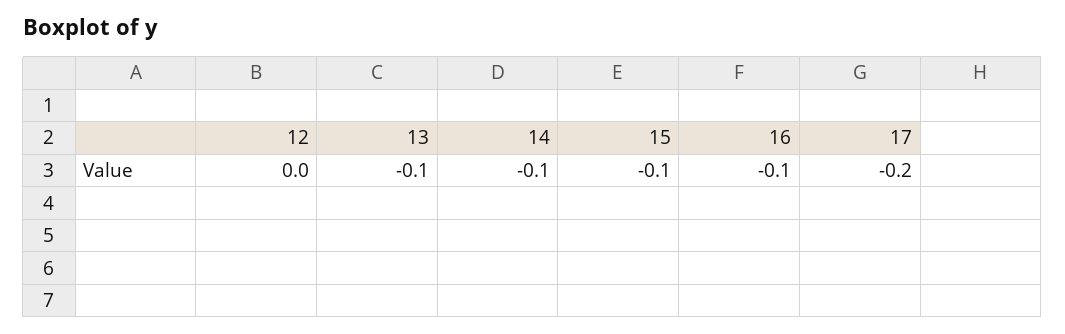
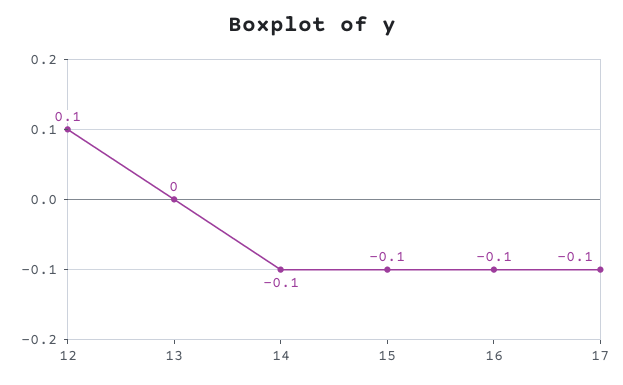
  {
-   "12": 0,
+   "12": 0.1,
-   "13": -0.1,
+   "13": 0,
    "14": -0.1,
    "15": -0.1,
    "16": -0.1,
-   "17": -0.2
+   "17": -0.1
  }

